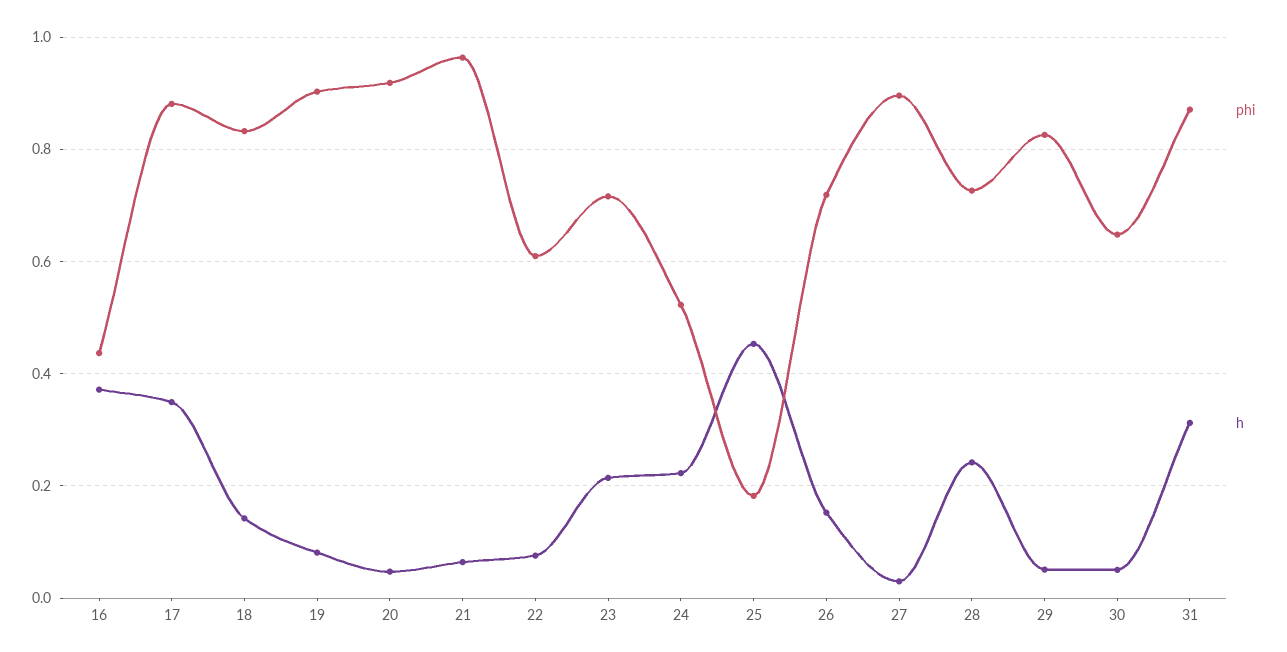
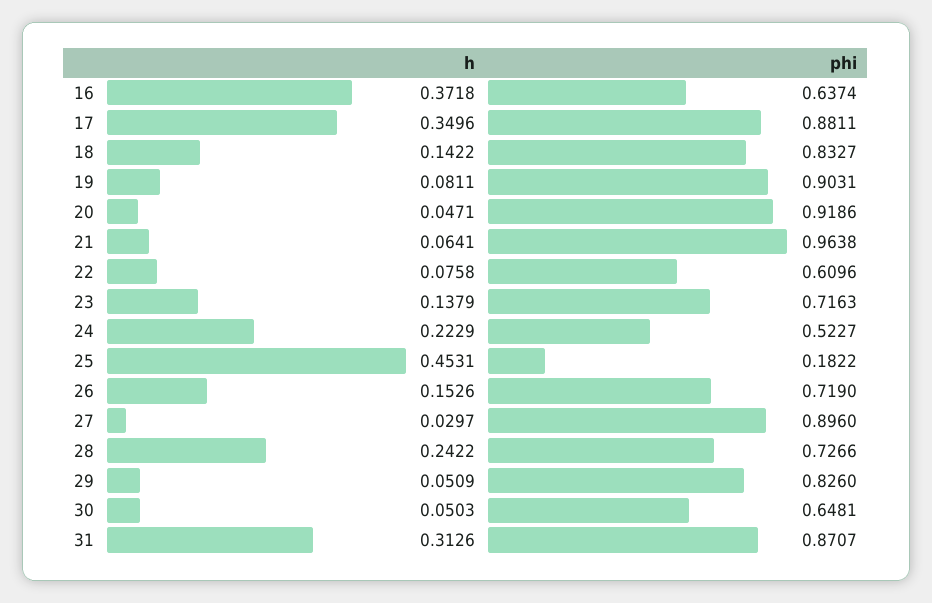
  {
    "phi": {
-     "16": 0.44,
+     "16": 0.6374,
      "17": 0.8811,
      "18": 0.8327,
      "19": 0.9031,
      "20": 0.9186,
      "21": 0.9638,
      "22": 0.6096,
      "23": 0.7163,
      "24": 0.5227,
      "25": 0.1822,
      "26": 0.719,
      "27": 0.896,
      "28": 0.7266,
      "29": 0.826,
      "30": 0.6481,
      "31": 0.8707
    },
    "h": {
      "16": 0.3718,
      "17": 0.3496,
      "18": 0.1422,
      "19": 0.0811,
      "20": 0.0471,
      "21": 0.0641,
      "22": 0.0758,
-     "23": 0.22,
+     "23": 0.1379,
      "24": 0.2229,
      "25": 0.4531,
      "26": 0.1526,
      "27": 0.0297,
      "28": 0.2422,
      "29": 0.0509,
      "30": 0.0503,
      "31": 0.3126
    }
  }

